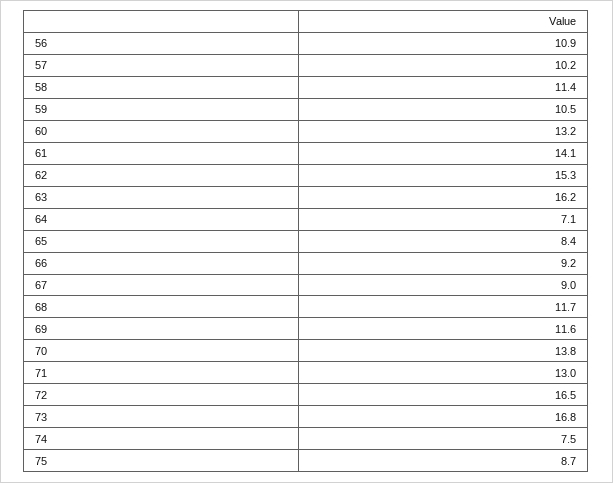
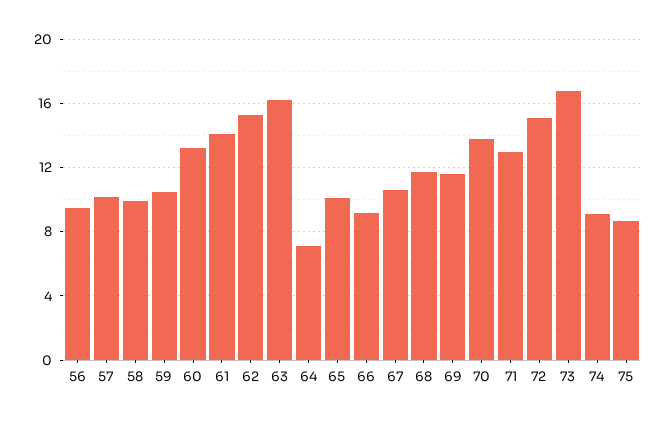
  {
-   "56": 10.9,
+   "56": 9.5,
    "57": 10.2,
-   "58": 11.4,
+   "58": 10,
    "59": 10.5,
    "60": 13.2,
    "61": 14.1,
    "62": 15.3,
    "63": 16.2,
    "64": 7.1,
-   "65": 8.4,
+   "65": 10,
    "66": 9.2,
-   "67": 9,
+   "67": 10.5,
    "68": 11.7,
    "69": 11.6,
    "70": 13.8,
    "71": 13,
-   "72": 16.5,
+   "72": 15,
    "73": 16.8,
-   "74": 7.5,
+   "74": 9,
    "75": 8.7
  }

